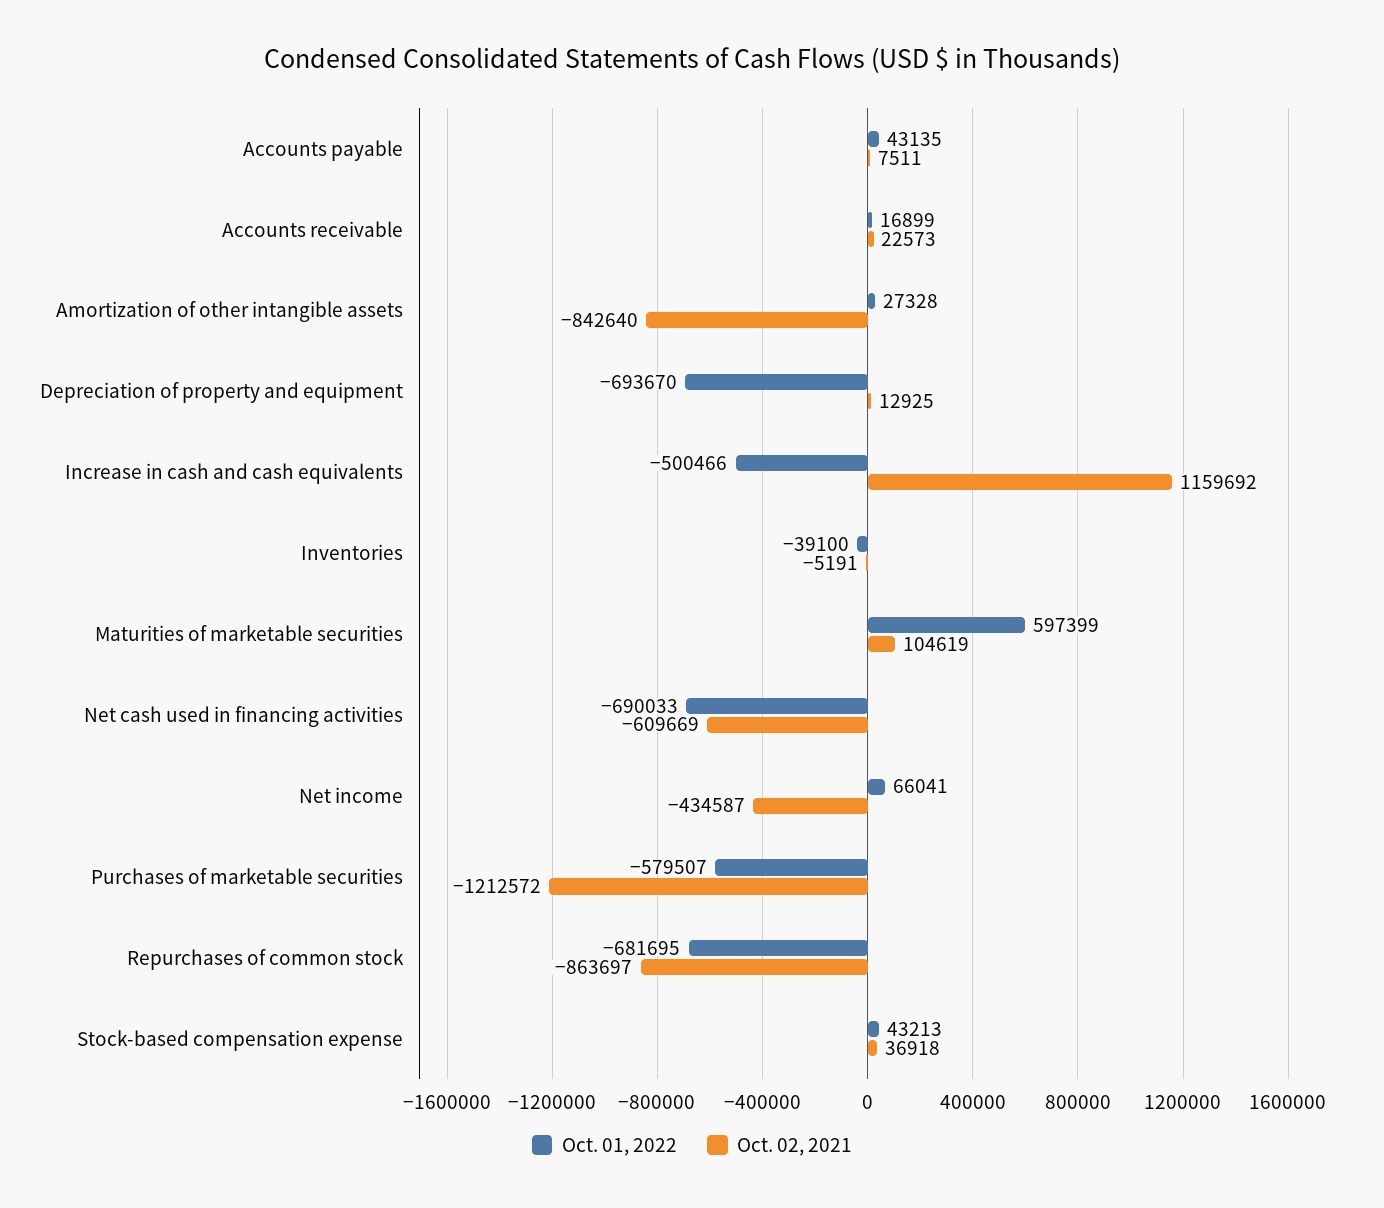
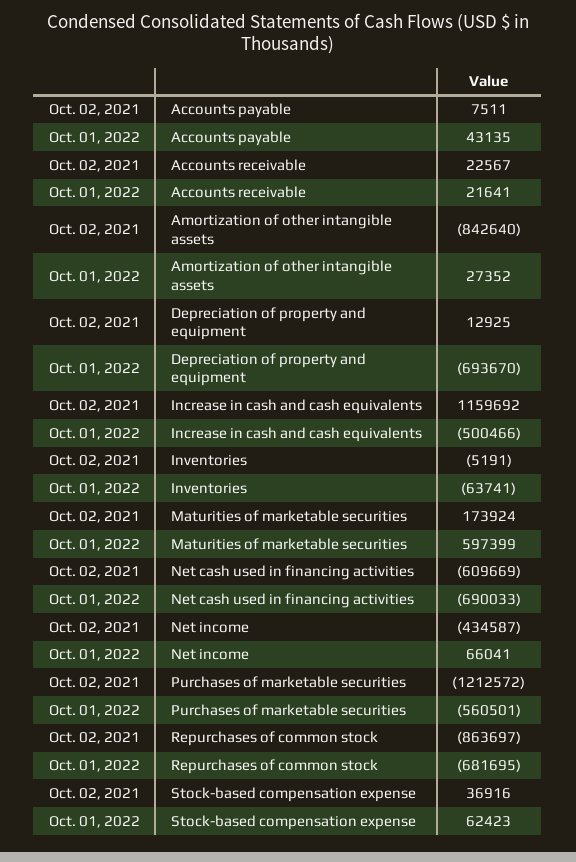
  {
    "Oct. 01, 2022": {
      "Accounts payable": 43135,
-     "Accounts receivable": 16899,
+     "Accounts receivable": 21641,
-     "Amortization of other intangible assets": 27328,
+     "Amortization of other intangible assets": 27352,
      "Depreciation of property and equipment": -693670,
      "Increase in cash and cash equivalents": -500466,
-     "Inventories": -39100,
+     "Inventories": -63741,
      "Maturities of marketable securities": 597399,
      "Net cash used in financing activities": -690033,
      "Net income": 66041,
-     "Purchases of marketable securities": -579507,
+     "Purchases of marketable securities": -560501,
      "Repurchases of common stock": -681695,
-     "Stock-based compensation expense": 43213
+     "Stock-based compensation expense": 62423
    },
    "Oct. 02, 2021": {
      "Accounts payable": 7511,
-     "Accounts receivable": 22573,
+     "Accounts receivable": 22567,
      "Amortization of other intangible assets": -842640,
      "Depreciation of property and equipment": 12925,
      "Increase in cash and cash equivalents": 1159692,
      "Inventories": -5191,
-     "Maturities of marketable securities": 104619,
+     "Maturities of marketable securities": 173924,
      "Net cash used in financing activities": -609669,
      "Net income": -434587,
      "Purchases of marketable securities": -1212572,
      "Repurchases of common stock": -863697,
-     "Stock-based compensation expense": 36918
+     "Stock-based compensation expense": 36916
    }
  }

